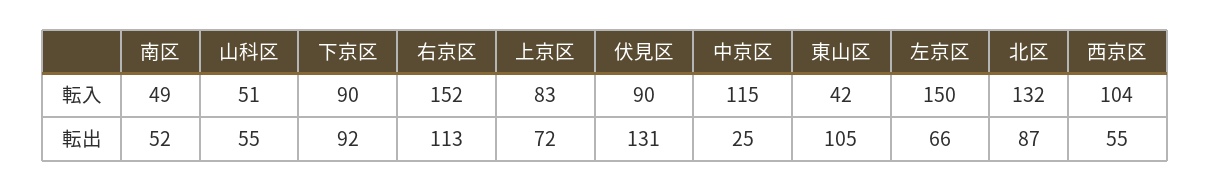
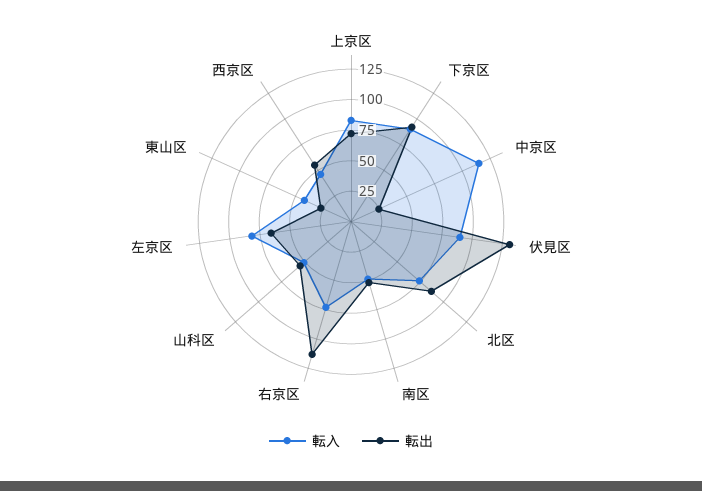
  {
    "転入": {
      "南区": 49,
      "山科区": 51,
      "下京区": 90,
-     "右京区": 152,
+     "右京区": 75,
      "上京区": 83,
      "伏見区": 90,
      "中京区": 115,
      "東山区": 42,
-     "左京区": 150,
+     "左京区": 75,
-     "北区": 132,
+     "北区": 75,
-     "西京区": 104
+     "西京区": 50
    },
    "転出": {
      "南区": 52,
      "山科区": 55,
      "下京区": 92,
      "右京区": 113,
      "上京区": 72,
      "伏見区": 131,
      "中京区": 25,
-     "東山区": 105,
+     "東山区": 25,
      "左京区": 66,
      "北区": 87,
      "西京区": 55
    }
  }

